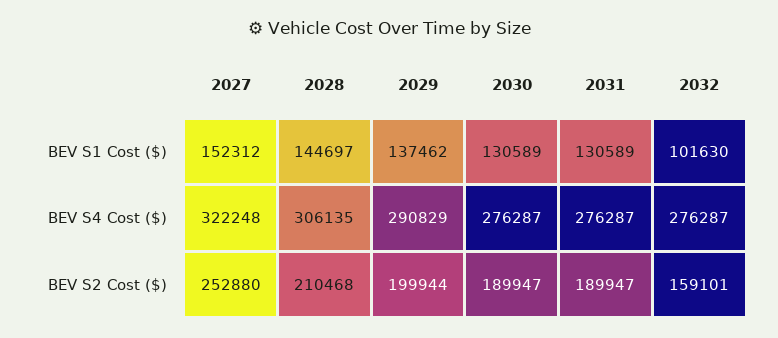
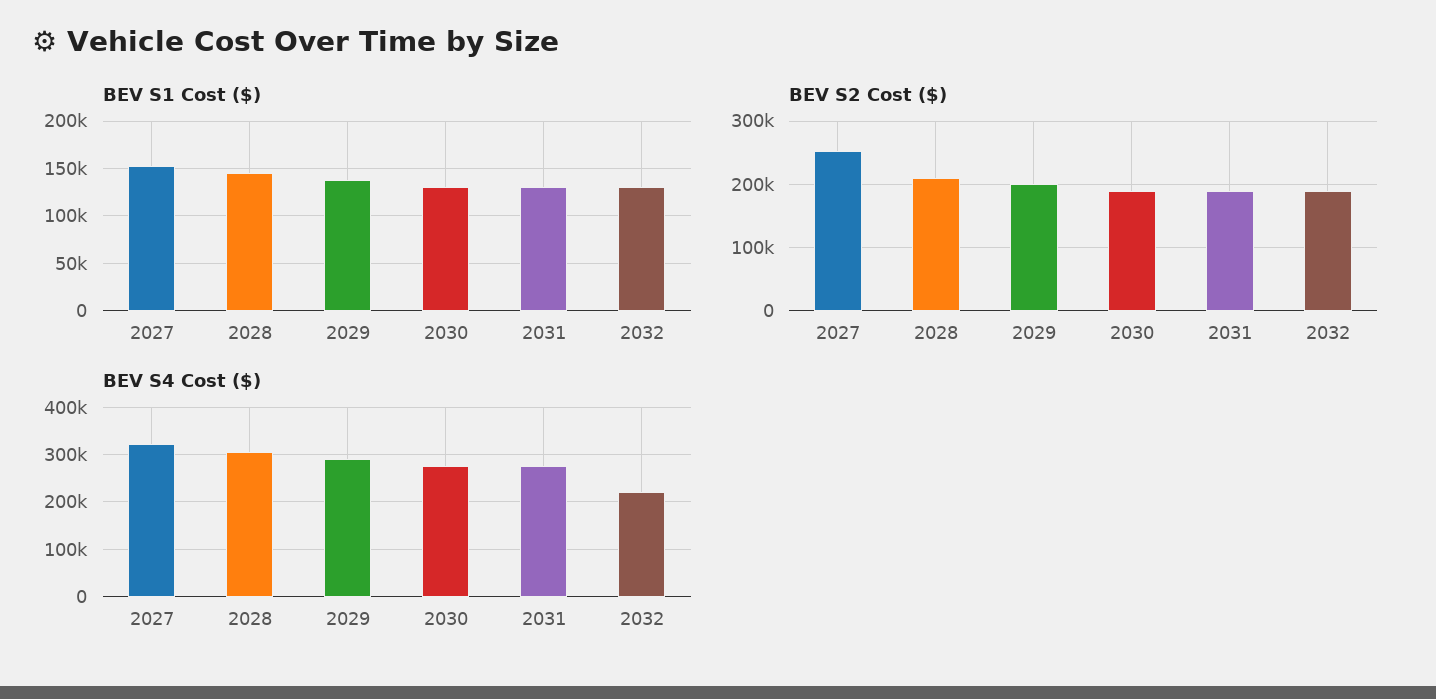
  {
    "BEV S1 Cost ($)": {
      "2027": 152312,
      "2028": 144697,
      "2029": 137462,
      "2030": 130589,
      "2031": 130589,
-     "2032": 101630
+     "2032": 130000
    },
    "BEV S4 Cost ($)": {
      "2027": 322248,
      "2028": 306135,
      "2029": 290829,
      "2030": 276287,
      "2031": 276287,
-     "2032": 276287
+     "2032": 220000
    },
    "BEV S2 Cost ($)": {
      "2027": 252880,
      "2028": 210468,
      "2029": 199944,
      "2030": 189947,
      "2031": 189947,
-     "2032": 159101
+     "2032": 190000
    }
  }

